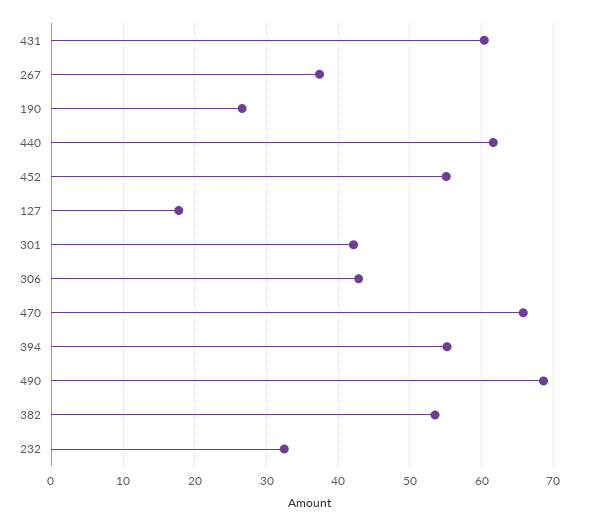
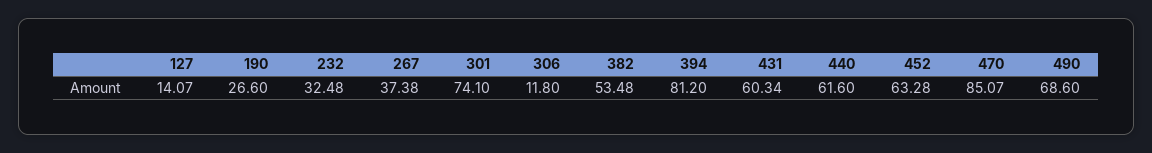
  {
    "431": 60.34,
    "267": 37.38,
    "190": 26.6,
    "440": 61.6,
-   "452": 55,
+   "452": 63.28,
-   "127": 18,
+   "127": 14.07,
-   "301": 42,
+   "301": 74.1,
-   "306": 43,
+   "306": 11.8,
-   "470": 66,
+   "470": 85.07,
-   "394": 55,
+   "394": 81.2,
    "490": 68.6,
    "382": 53.48,
    "232": 32.48
  }

